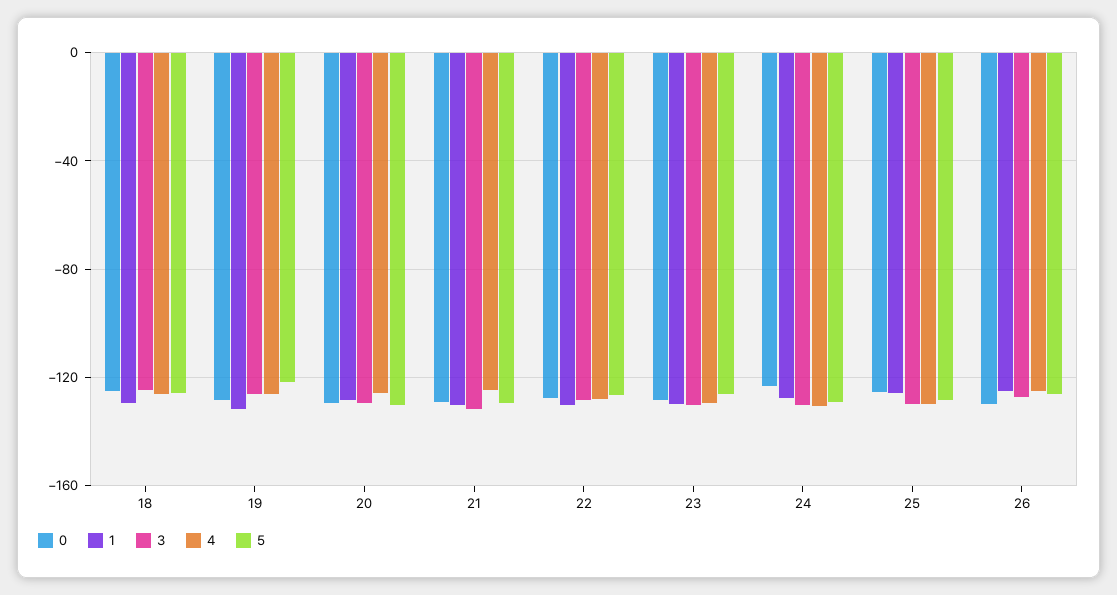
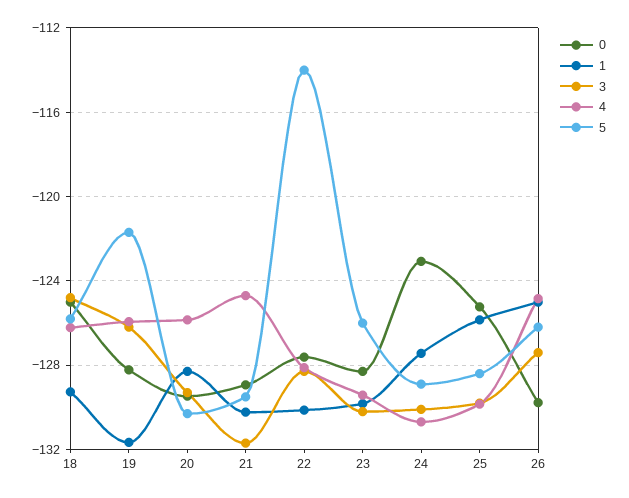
  {
    "0": {
      "18": -125,
      "19": -128,
      "20": -129.5,
      "21": -129,
      "22": -127.5,
      "23": -128.5,
      "24": -123,
      "25": -125,
      "26": -130
    },
    "1": {
      "18": -129.5,
      "19": -131.5,
      "20": -128.5,
      "21": -130,
      "22": -130,
      "23": -130,
      "24": -127.5,
      "25": -126,
      "26": -125
    },
    "3": {
      "18": -125,
      "19": -126,
      "20": -129.5,
      "21": -131.5,
      "22": -128.5,
      "23": -130,
      "24": -130,
      "25": -130,
      "26": -127.5
    },
    "4": {
      "18": -126,
      "19": -126,
      "20": -126,
      "21": -124.5,
      "22": -128,
      "23": -129.5,
      "24": -130.5,
      "25": -130,
      "26": -125
    },
    "5": {
      "18": -126,
      "19": -121.5,
      "20": -130.5,
      "21": -129.5,
-     "22": -125,
+     "22": -114,
      "23": -126,
      "24": -129,
      "25": -128.5,
      "26": -126
    }
  }

